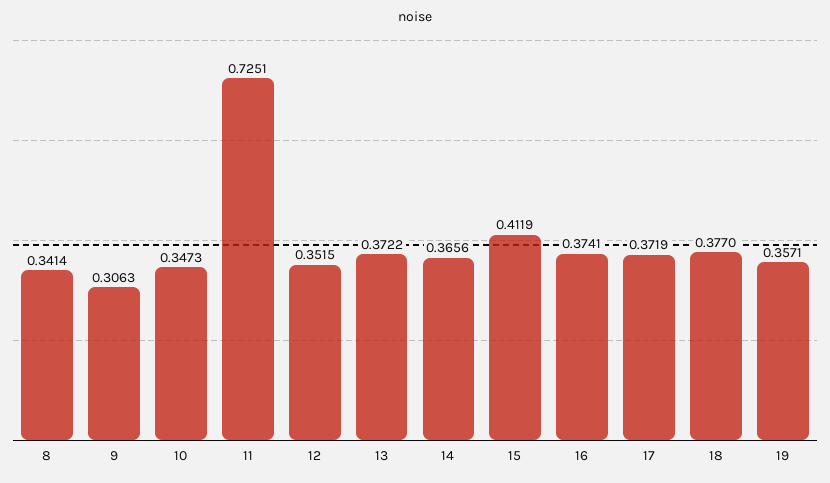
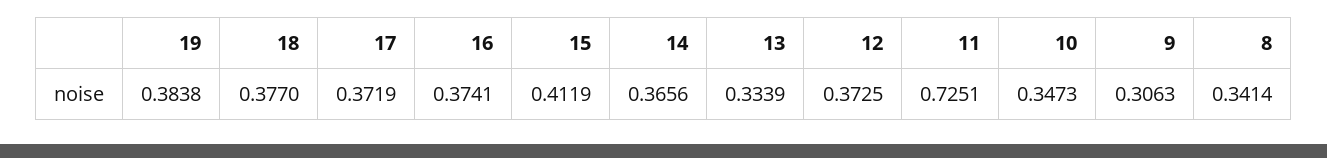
  {
    "8": 0.3414,
    "9": 0.3063,
    "10": 0.3473,
    "11": 0.7251,
-   "12": 0.3515,
+   "12": 0.3725,
-   "13": 0.3722,
+   "13": 0.3339,
    "14": 0.3656,
    "15": 0.4119,
    "16": 0.3741,
    "17": 0.3719,
    "18": 0.377,
-   "19": 0.3571
+   "19": 0.3838
  }

